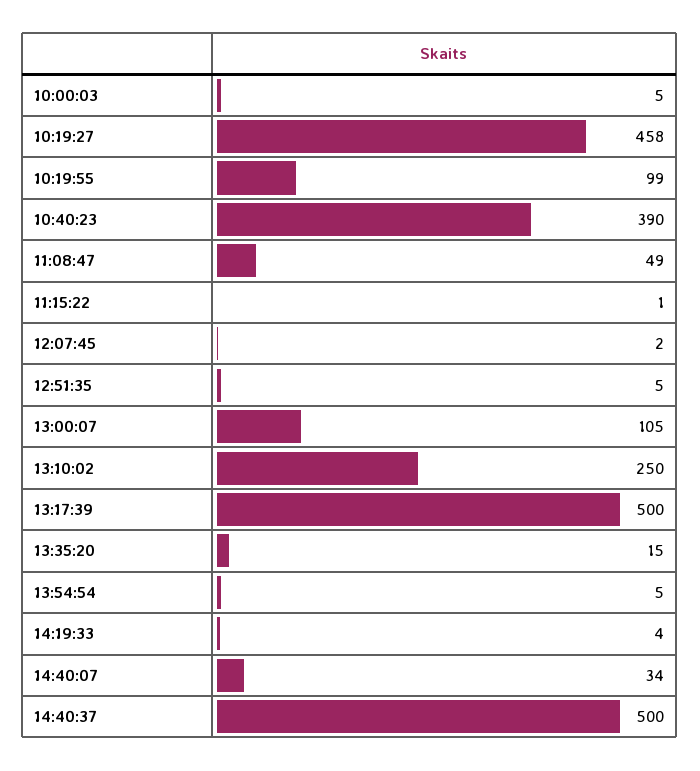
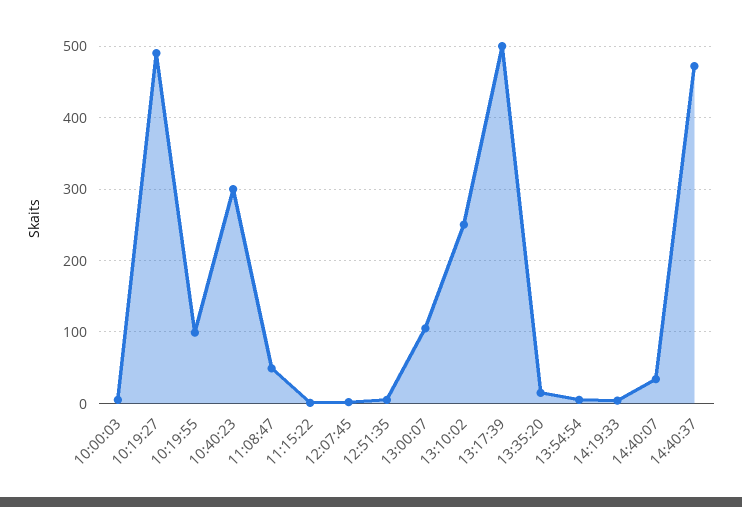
  {
    "10:00:03": 5,
-   "10:19:27": 458,
+   "10:19:27": 490,
    "10:19:55": 99,
-   "10:40:23": 390,
+   "10:40:23": 300,
    "11:08:47": 49,
    "11:15:22": 1,
    "12:07:45": 2,
    "12:51:35": 5,
    "13:00:07": 105,
    "13:10:02": 250,
    "13:17:39": 500,
    "13:35:20": 15,
    "13:54:54": 5,
    "14:19:33": 4,
    "14:40:07": 34,
-   "14:40:37": 500
+   "14:40:37": 470
  }

